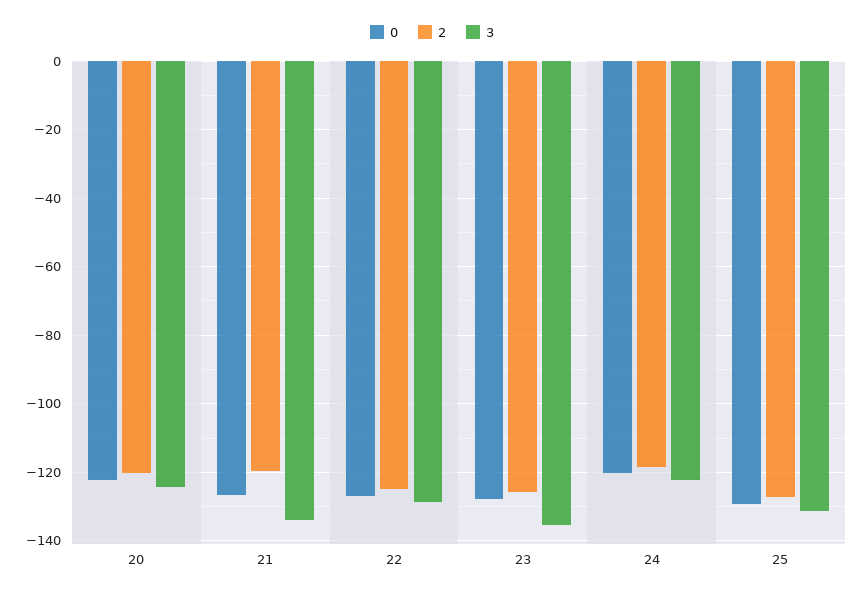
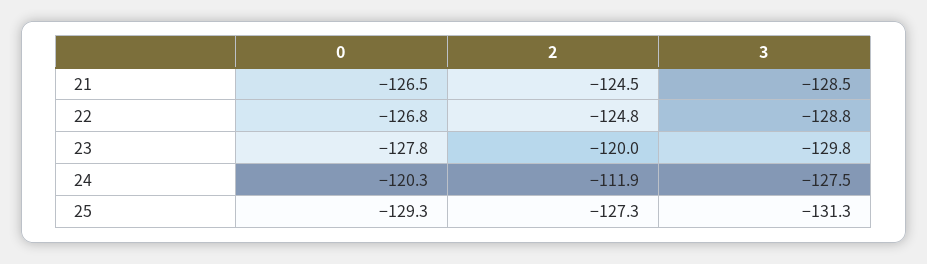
  {
    "0": {
-     "20": -122,
      "21": -126.5,
      "22": -126.8,
      "23": -127.8,
      "24": -120.3,
      "25": -129.3
    },
    "2": {
-     "20": -120,
-     "21": -120,
+     "21": -124.5,
      "22": -124.8,
-     "23": -126,
+     "23": -120,
-     "24": -118,
+     "24": -111.9,
      "25": -127.3
    },
    "3": {
-     "20": -124,
-     "21": -134,
+     "21": -128.5,
      "22": -128.8,
-     "23": -136,
+     "23": -129.8,
-     "24": -122,
+     "24": -127.5,
      "25": -131.3
    }
  }

